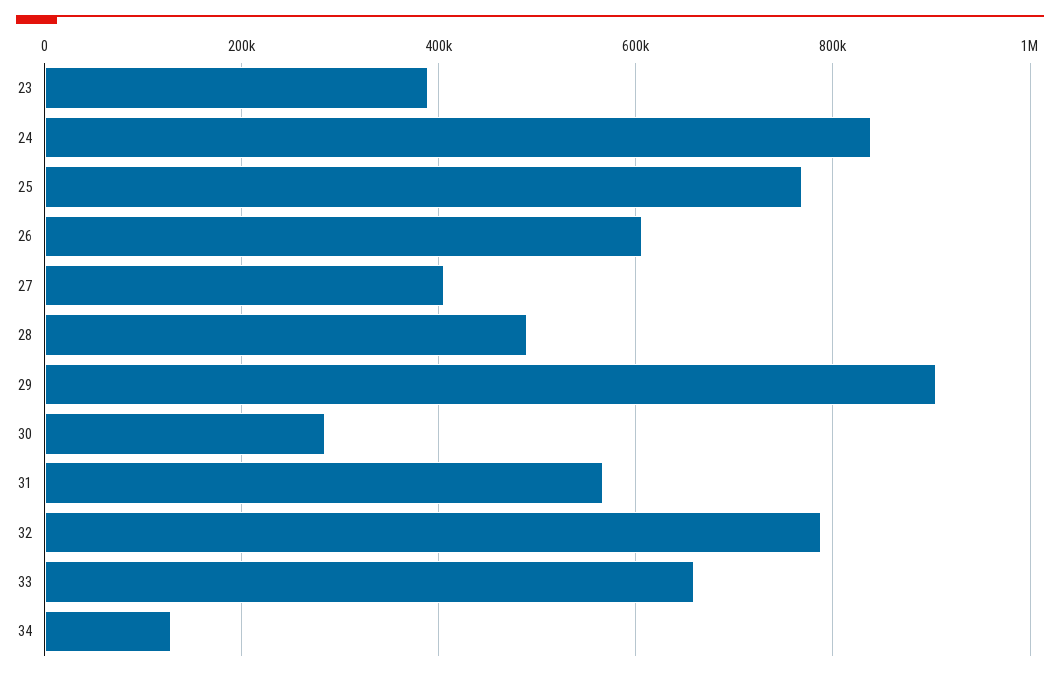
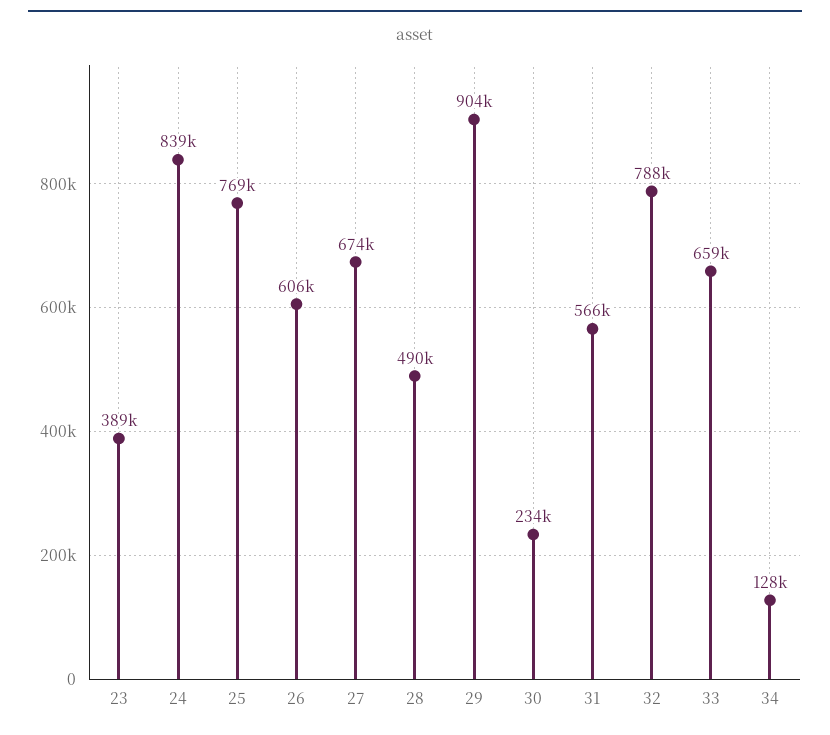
  {
    "23": 389000,
    "24": 839000,
    "25": 769000,
    "26": 606000,
-   "27": 400000,
+   "27": 674000,
    "28": 490000,
    "29": 904000,
-   "30": 280000,
+   "30": 234000,
    "31": 566000,
    "32": 788000,
    "33": 659000,
    "34": 128000
  }

